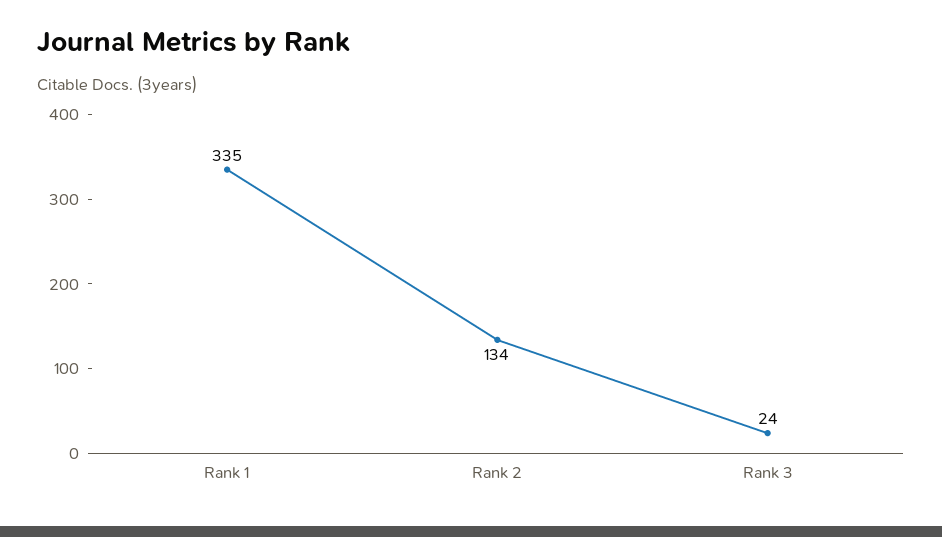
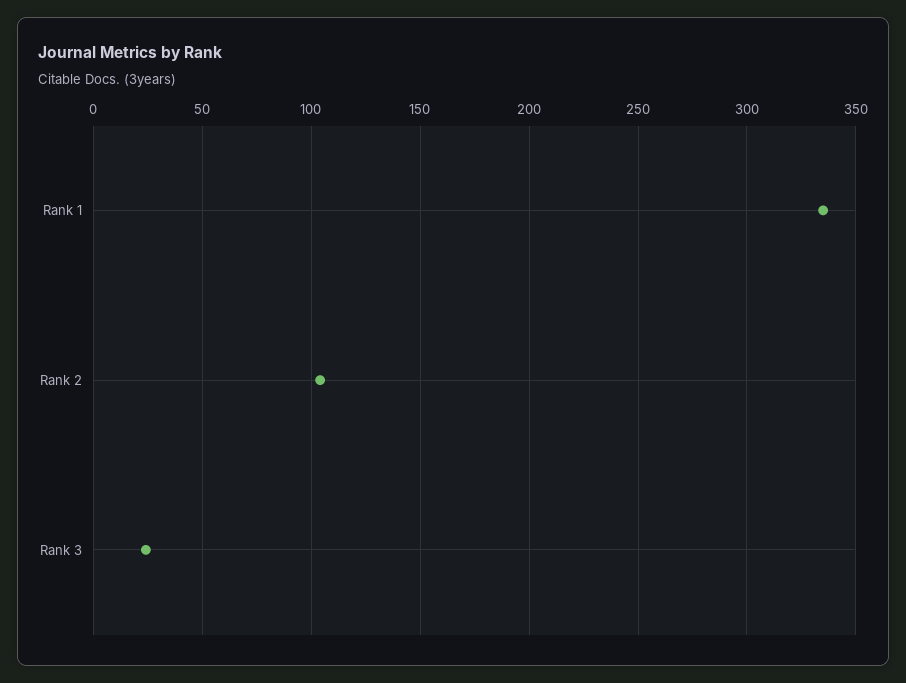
  {
    "Rank 1": 335,
-   "Rank 2": 134,
+   "Rank 2": 105,
    "Rank 3": 24
  }

